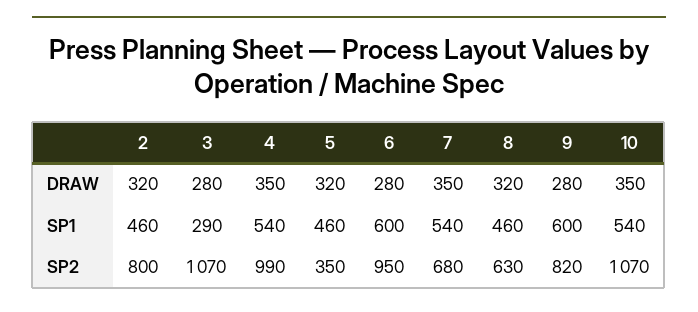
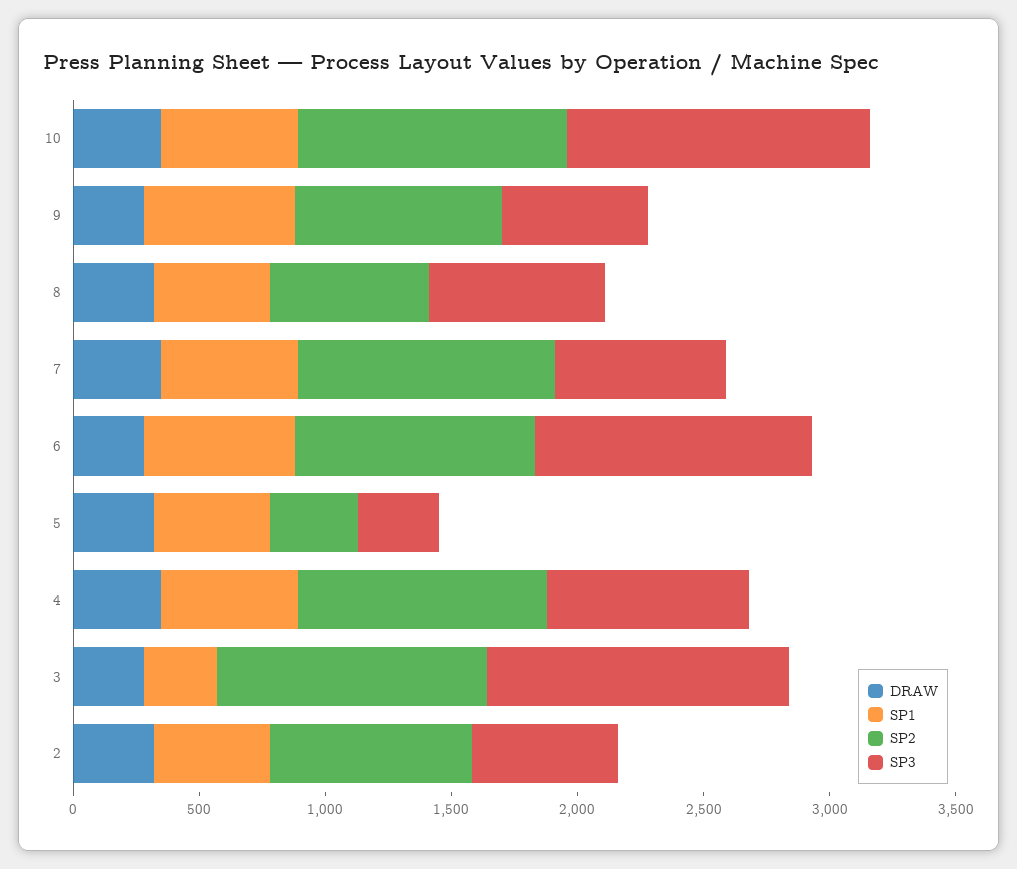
  {
    "DRAW": {
      "2": 320,
      "3": 280,
      "4": 350,
      "5": 320,
      "6": 280,
      "7": 350,
      "8": 320,
      "9": 280,
      "10": 350
    },
    "SP1": {
      "2": 460,
      "3": 290,
      "4": 540,
      "5": 460,
      "6": 600,
      "7": 540,
      "8": 460,
      "9": 600,
      "10": 540
    },
    "SP2": {
      "2": 800,
      "3": 1070,
      "4": 990,
      "5": 350,
      "6": 950,
-     "7": 680,
+     "7": 1000,
      "8": 630,
      "9": 820,
      "10": 1070
-   }
+   },
+   "SP3": {
+     "10": 1200,
+     "9": 600,
+     "8": 700,
+     "7": 700,
+     "6": 1100,
+     "5": 300,
+     "4": 800,
+     "3": 1200,
+     "2": 600
+   }
  }

